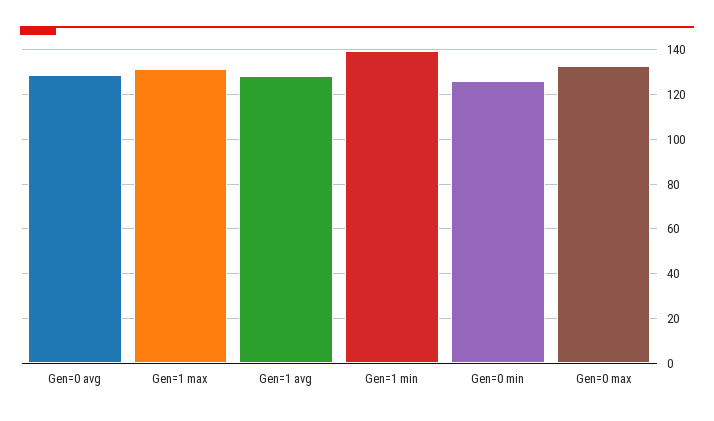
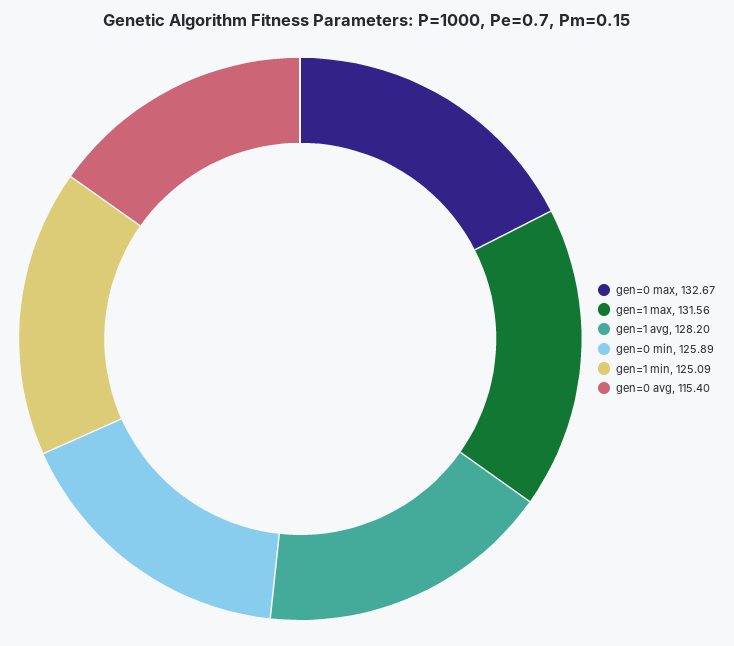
  {
-   "Gen=0 avg": 130,
+   "Gen=0 avg": 115.4,
    "Gen=1 max": 131.56,
    "Gen=1 avg": 128.2,
-   "Gen=1 min": 140,
+   "Gen=1 min": 125.09,
    "Gen=0 min": 125.89,
    "Gen=0 max": 132.67
  }

